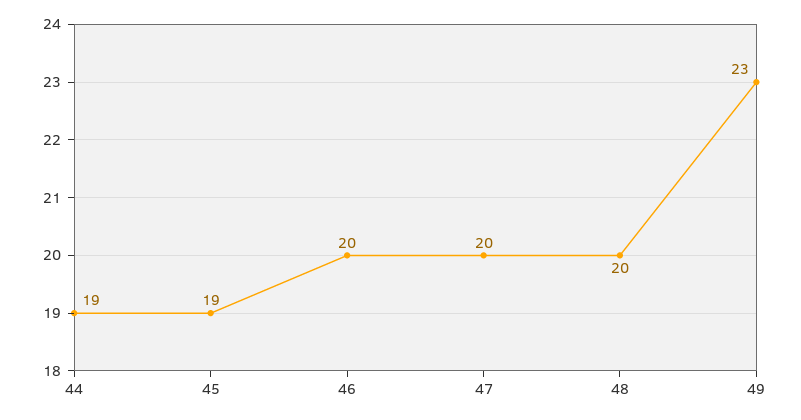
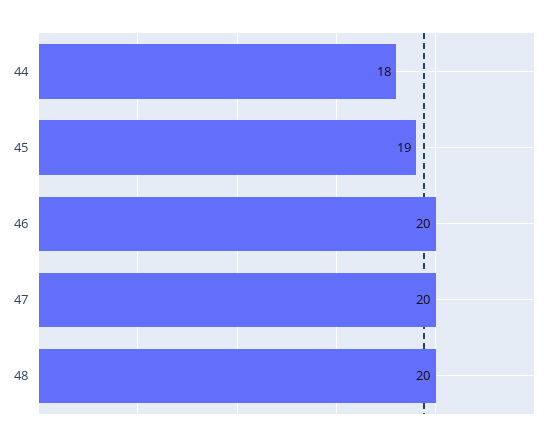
  {
-   "44": 19,
+   "44": 18,
    "45": 19,
    "46": 20,
    "47": 20,
-   "48": 20,
+   "48": 20
-   "49": 23
  }

